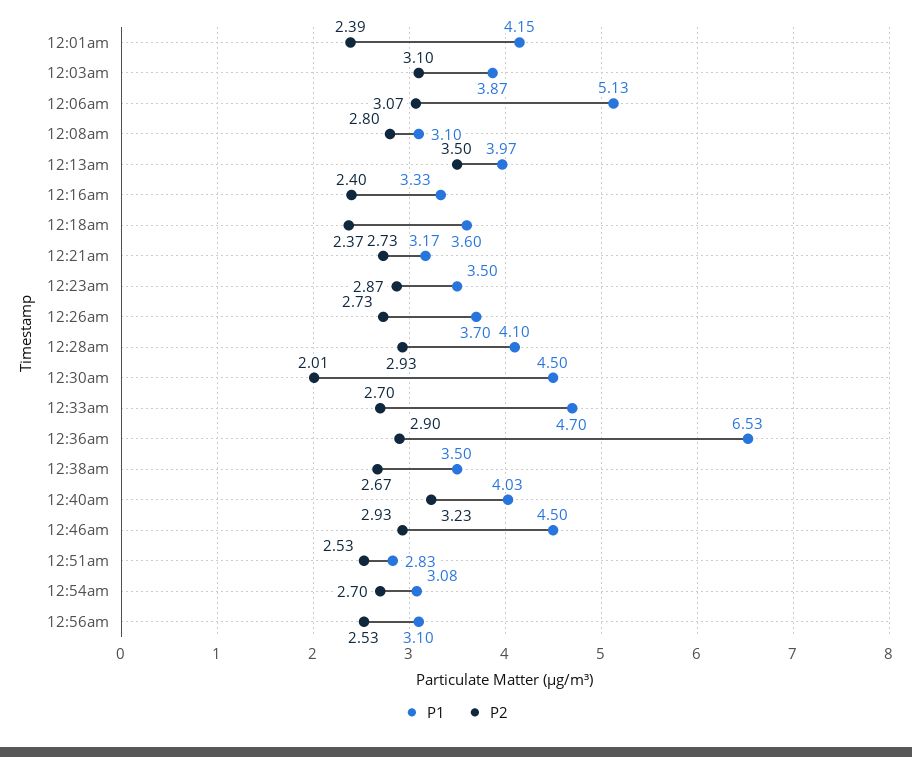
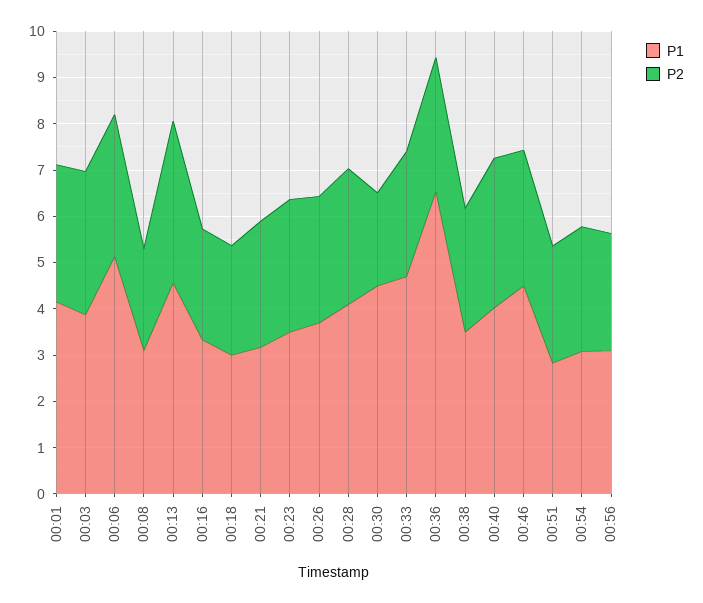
  {
    "P1": {
      "12:01am": 4.15,
      "12:03am": 3.87,
      "12:06am": 5.13,
      "12:08am": 3.1,
-     "12:13am": 3.97,
+     "12:13am": 4.6,
      "12:16am": 3.33,
-     "12:18am": 3.6,
+     "12:18am": 3,
      "12:21am": 3.17,
      "12:23am": 3.5,
      "12:26am": 3.7,
      "12:28am": 4.1,
      "12:30am": 4.5,
      "12:33am": 4.7,
      "12:36am": 6.53,
      "12:38am": 3.5,
      "12:40am": 4.03,
      "12:46am": 4.5,
      "12:51am": 2.83,
      "12:54am": 3.08,
      "12:56am": 3.1
    },
    "P2": {
-     "12:01am": 2.39,
+     "12:01am": 3,
      "12:03am": 3.1,
      "12:06am": 3.07,
-     "12:08am": 2.8,
+     "12:08am": 2.2,
      "12:13am": 3.5,
      "12:16am": 2.4,
      "12:18am": 2.37,
      "12:21am": 2.73,
      "12:23am": 2.87,
      "12:26am": 2.73,
      "12:28am": 2.93,
      "12:30am": 2.01,
      "12:33am": 2.7,
      "12:36am": 2.9,
      "12:38am": 2.67,
      "12:40am": 3.23,
      "12:46am": 2.93,
      "12:51am": 2.53,
      "12:54am": 2.7,
      "12:56am": 2.53
    }
  }

